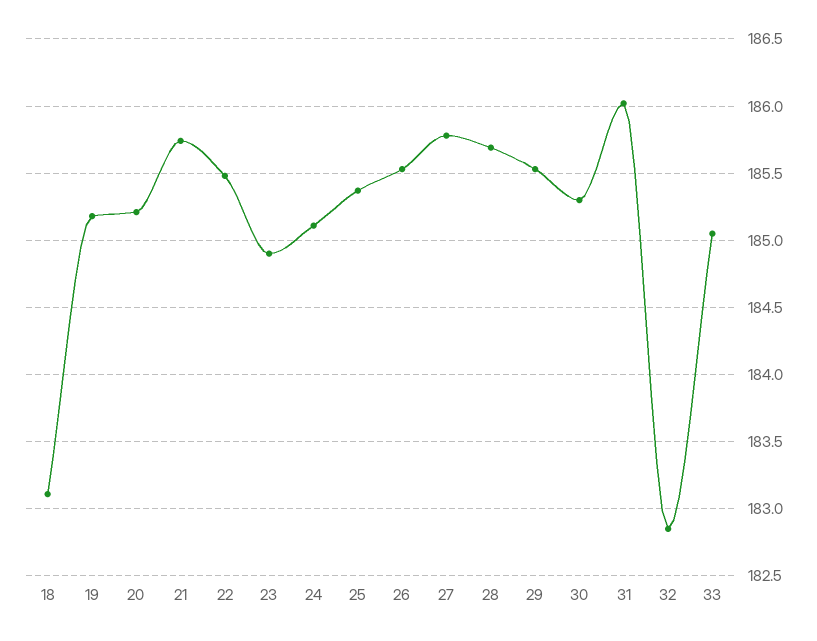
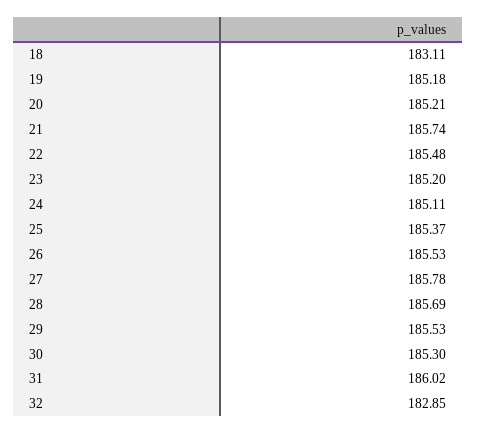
  {
    "18": 183.11,
    "19": 185.18,
    "20": 185.21,
    "21": 185.74,
    "22": 185.48,
-   "23": 184.9,
+   "23": 185.2,
    "24": 185.11,
    "25": 185.37,
    "26": 185.53,
    "27": 185.78,
    "28": 185.69,
    "29": 185.53,
    "30": 185.3,
    "31": 186.02,
-   "32": 182.85,
+   "32": 182.85
-   "33": 185.05
  }

